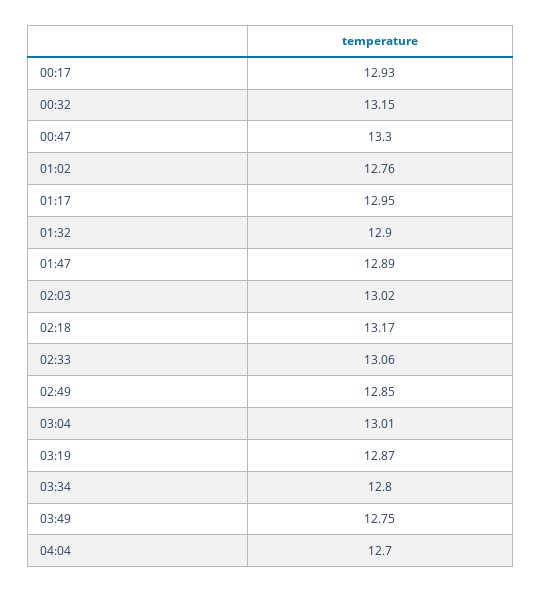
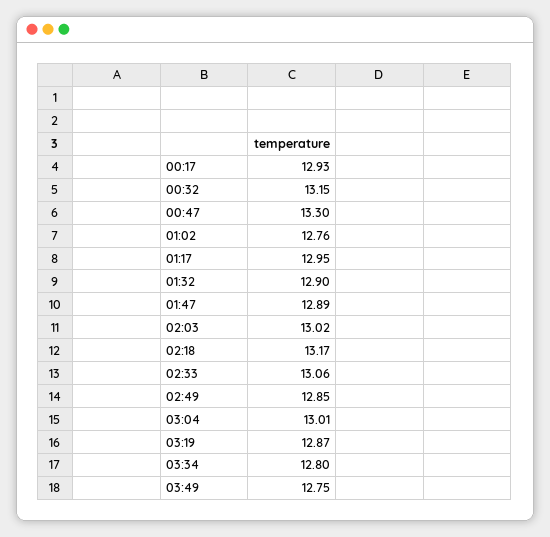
  {
    "00:17": 12.93,
    "00:32": 13.15,
    "00:47": 13.3,
    "01:02": 12.76,
    "01:17": 12.95,
    "01:32": 12.9,
    "01:47": 12.89,
    "02:03": 13.02,
    "02:18": 13.17,
    "02:33": 13.06,
    "02:49": 12.85,
    "03:04": 13.01,
    "03:19": 12.87,
    "03:34": 12.8,
-   "03:49": 12.75,
+   "03:49": 12.75
-   "04:04": 12.7
  }

